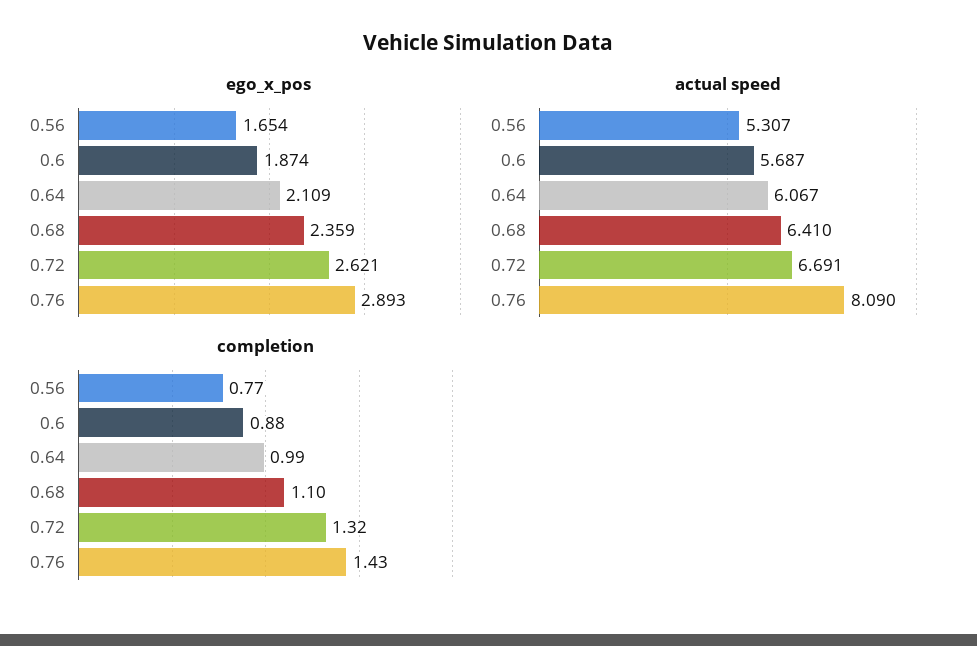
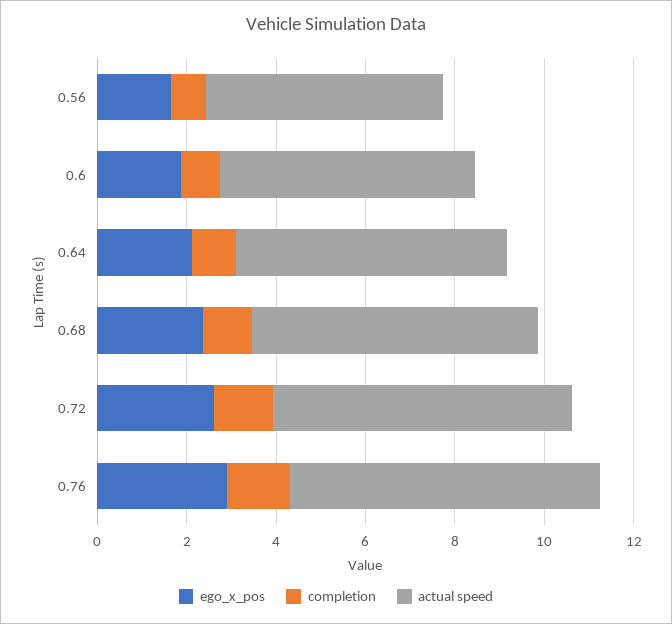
  {
    "ego_x_pos": {
      "0.56": 1.654,
      "0.6": 1.874,
      "0.64": 2.109,
      "0.68": 2.359,
      "0.72": 2.621,
      "0.76": 2.893
    },
    "actual speed": {
      "0.56": 5.307,
      "0.6": 5.687,
      "0.64": 6.067,
      "0.68": 6.41,
      "0.72": 6.691,
-     "0.76": 8.09
+     "0.76": 7
    },
    "completion": {
      "0.56": 0.77,
      "0.6": 0.88,
      "0.64": 0.99,
      "0.68": 1.1,
      "0.72": 1.32,
      "0.76": 1.43
    }
  }

